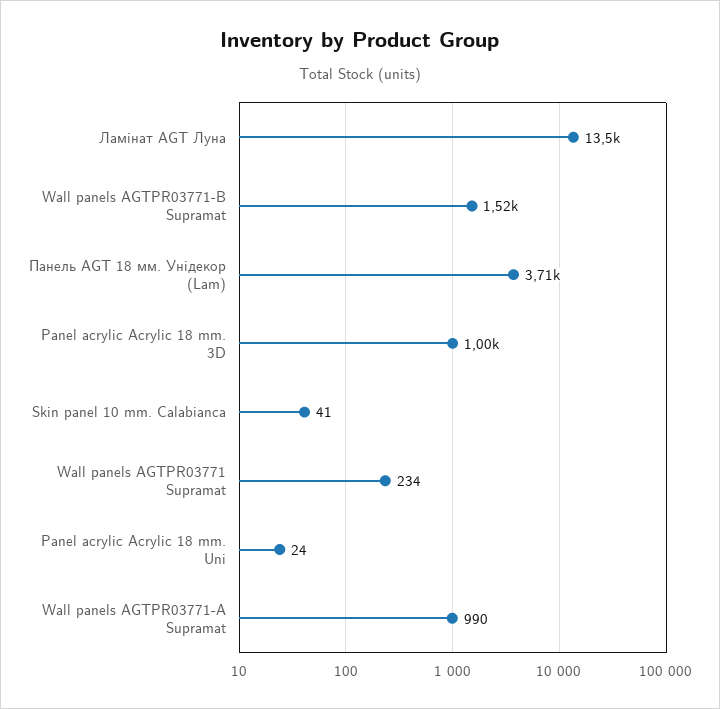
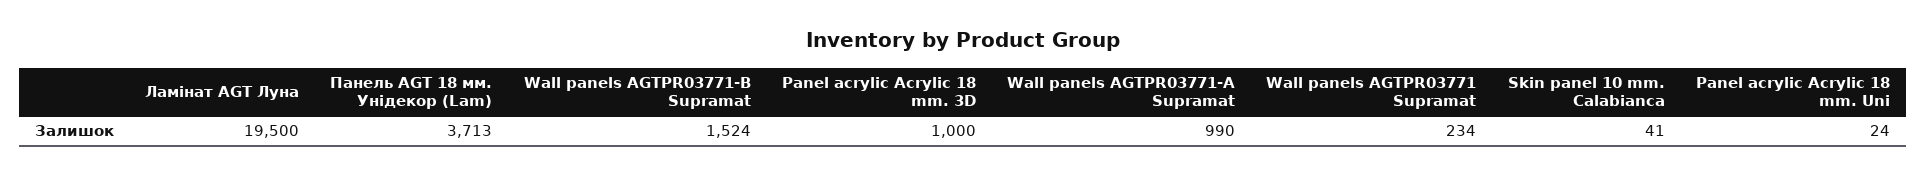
  {
-   "Ламінат AGT Луна": 13500,
+   "Ламінат AGT Луна": 19500,
    "Wall panels AGTPR03771-B Supramat": 1524,
    "Панель AGT 18 мм. Унідекор (Lam)": 3713,
    "Panel acrylic Acrylic 18 mm. 3D": 1000,
    "Skin panel 10 mm. Calabianca": 41,
    "Wall panels AGTPR03771 Supramat": 234,
    "Panel acrylic Acrylic 18 mm. Uni": 24,
    "Wall panels AGTPR03771-А Supramat": 990
  }

